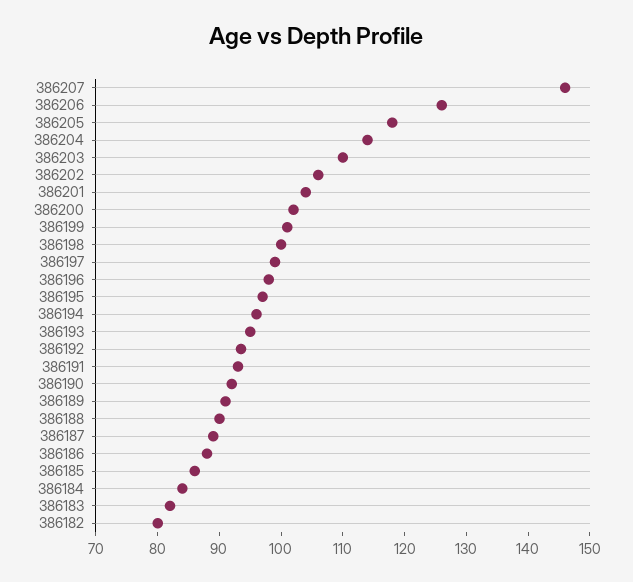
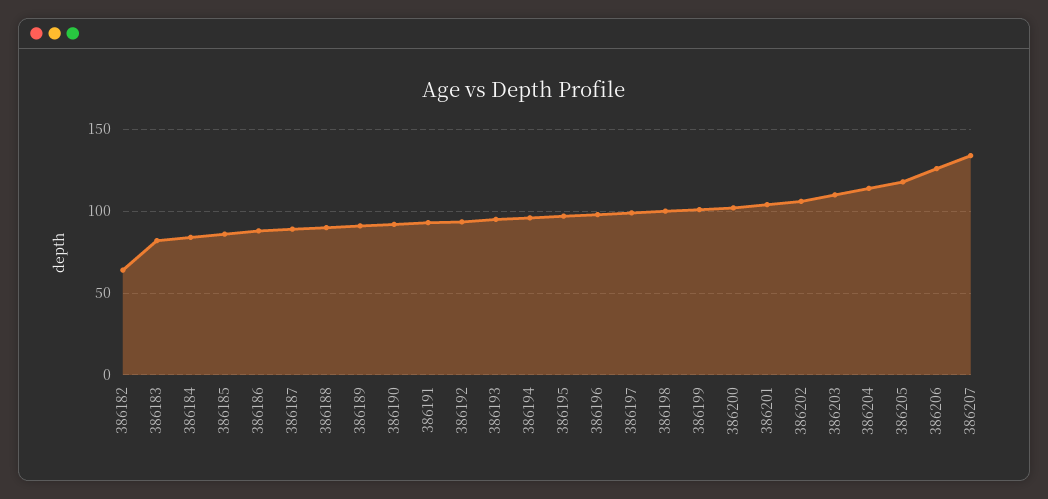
  {
-   "386207": 146,
+   "386207": 135,
    "386206": 126,
    "386205": 118,
    "386204": 114,
    "386203": 110,
    "386202": 106,
    "386201": 104,
    "386200": 102,
    "386199": 102,
    "386198": 100,
    "386197": 100,
    "386196": 98,
    "386195": 98,
    "386194": 96,
    "386193": 96,
    "386192": 94,
    "386191": 94,
    "386190": 92,
    "386189": 92,
    "386188": 90,
    "386187": 90,
    "386186": 88,
    "386185": 86,
    "386184": 84,
    "386183": 82,
-   "386182": 80
+   "386182": 65
  }

